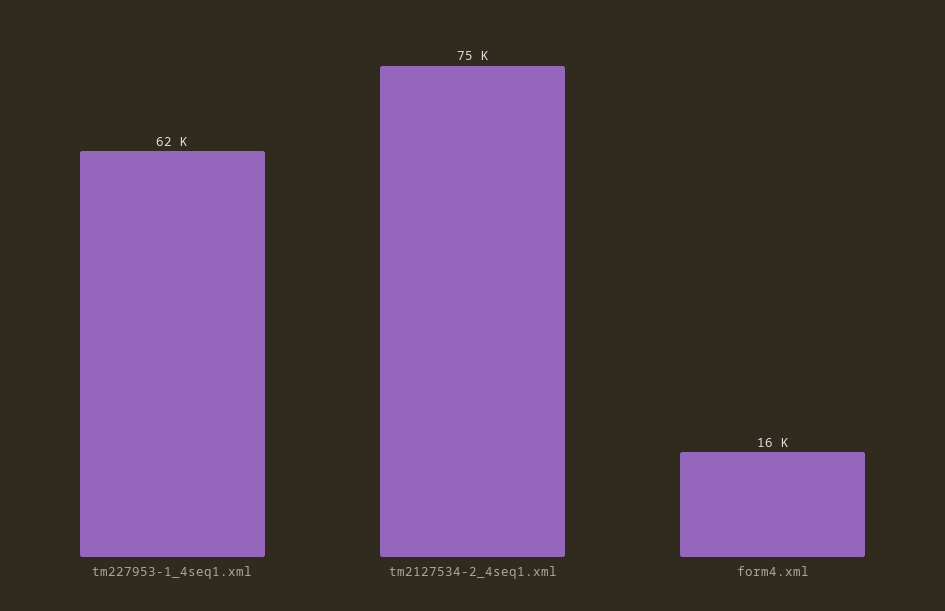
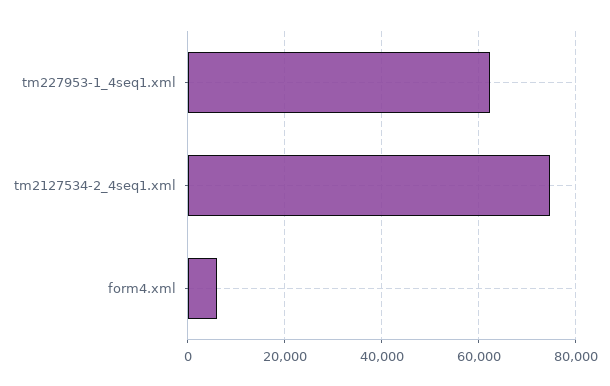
  {
    "tm227953-1_4seq1.xml": 62000,
    "tm2127534-2_4seq1.xml": 75000,
-   "form4.xml": 16000
+   "form4.xml": 6000
  }

